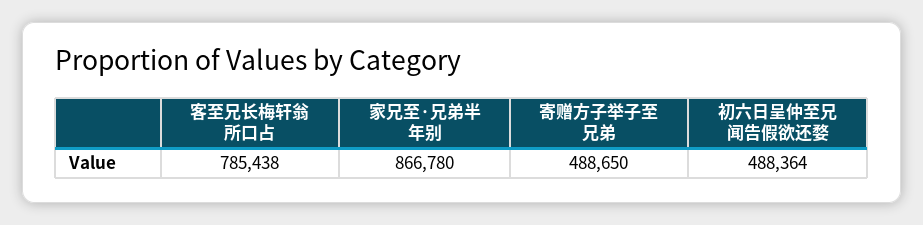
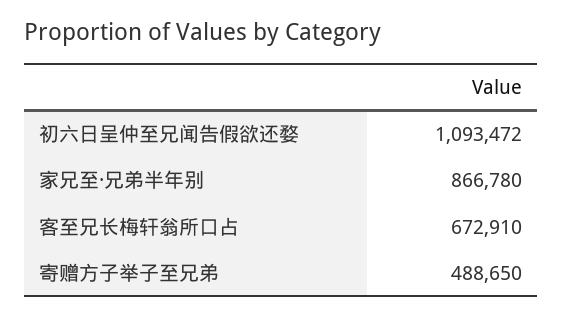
  {
-   "客至兄长梅轩翁所口占": 785438,
+   "客至兄长梅轩翁所口占": 672910,
    "家兄至·兄弟半年别": 866780,
    "寄赠方子举子至兄弟": 488650,
-   "初六日呈仲至兄闻告假欲还婺": 488364
+   "初六日呈仲至兄闻告假欲还婺": 1093472
  }

